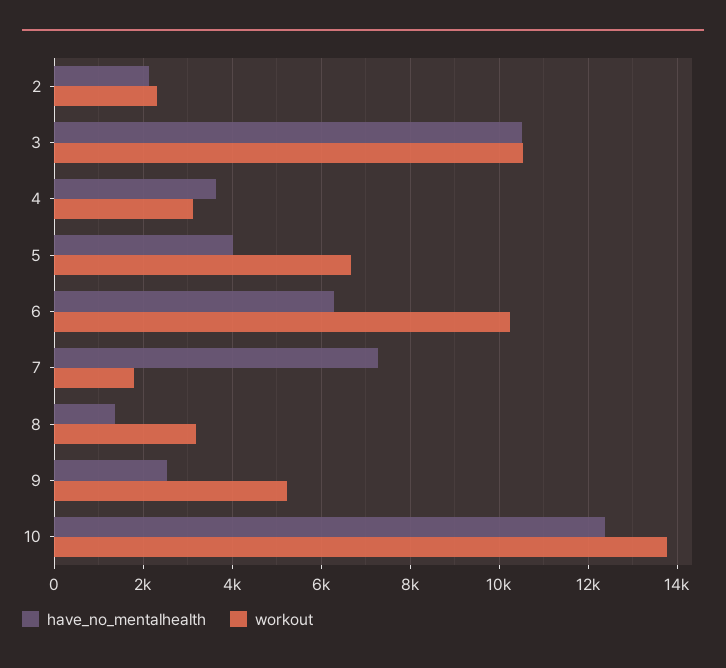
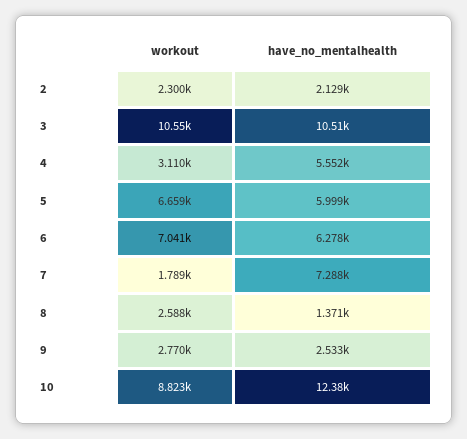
  {
    "have_no_mentalhealth": {
      "2": 2129,
      "3": 10510,
-     "4": 3600,
+     "4": 5552,
-     "5": 4000,
+     "5": 5999,
      "6": 6278,
      "7": 7288,
      "8": 1371,
      "9": 2533,
      "10": 12380
    },
    "workout": {
      "2": 2300,
      "3": 10550,
      "4": 3110,
      "5": 6659,
-     "6": 10200,
+     "6": 7041,
      "7": 1789,
-     "8": 3200,
+     "8": 2588,
-     "9": 5200,
+     "9": 2770,
-     "10": 13800
+     "10": 8823
    }
  }

